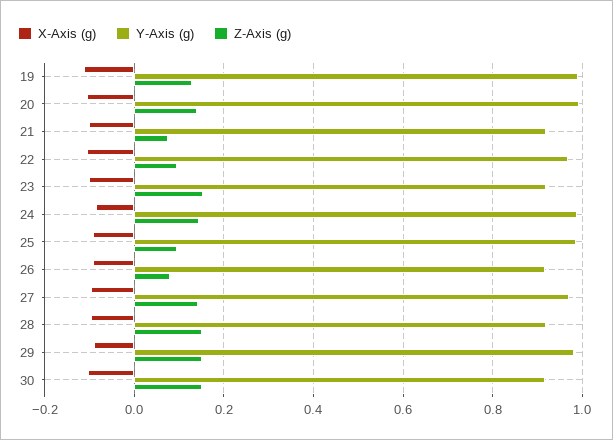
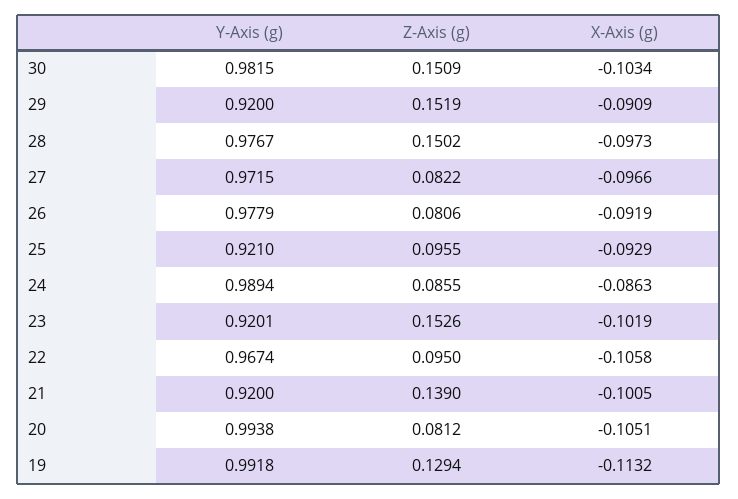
  {
    "X-Axis (g)": {
      "19": -0.1132,
      "20": -0.1051,
      "21": -0.1005,
      "22": -0.1058,
      "23": -0.1019,
      "24": -0.0863,
      "25": -0.0929,
      "26": -0.0919,
      "27": -0.0966,
      "28": -0.0973,
      "29": -0.0909,
      "30": -0.1034
    },
    "Y-Axis (g)": {
      "19": 0.9918,
      "20": 0.9938,
      "21": 0.92,
      "22": 0.9674,
      "23": 0.9201,
      "24": 0.9894,
-     "25": 0.98,
+     "25": 0.921,
-     "26": 0.92,
+     "26": 0.9779,
      "27": 0.9715,
-     "28": 0.92,
+     "28": 0.9767,
-     "29": 0.98,
+     "29": 0.92,
-     "30": 0.92
+     "30": 0.9815
    },
    "Z-Axis (g)": {
      "19": 0.1294,
-     "20": 0.14,
+     "20": 0.0812,
-     "21": 0.08,
+     "21": 0.139,
      "22": 0.095,
      "23": 0.1526,
-     "24": 0.14,
+     "24": 0.0855,
      "25": 0.0955,
      "26": 0.0806,
-     "27": 0.14,
+     "27": 0.0822,
      "28": 0.1502,
      "29": 0.1519,
      "30": 0.1509
    }
  }

